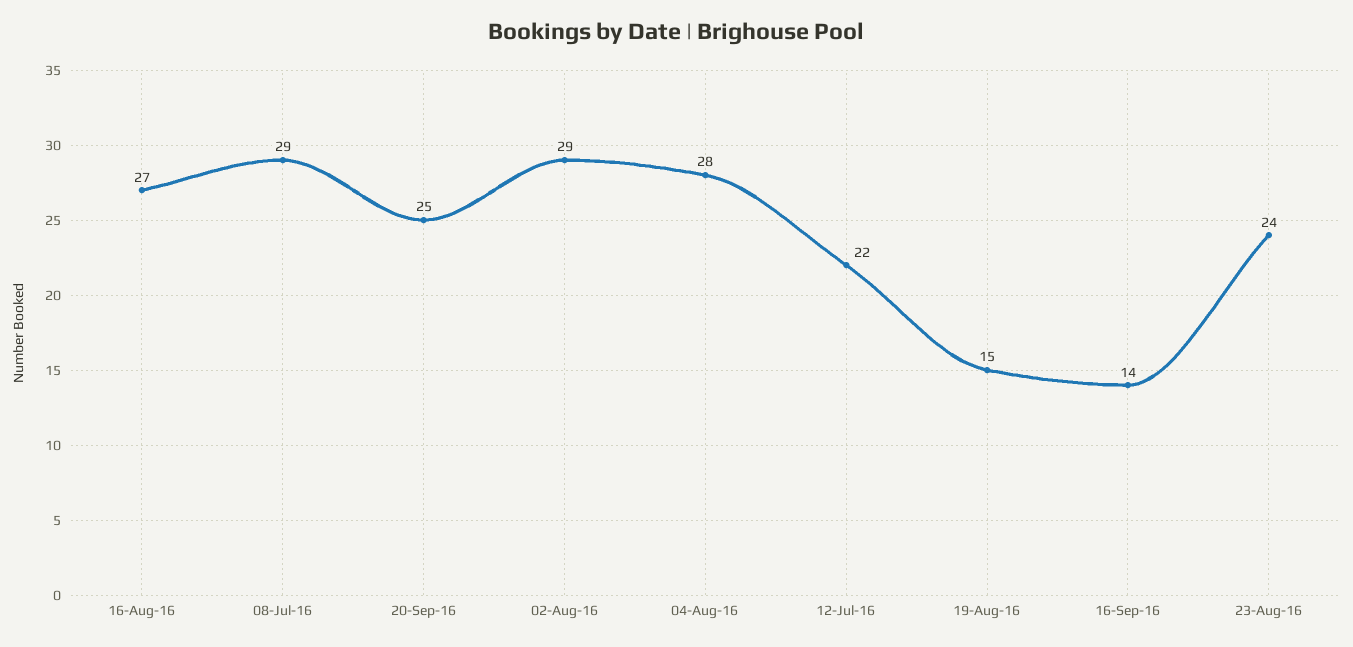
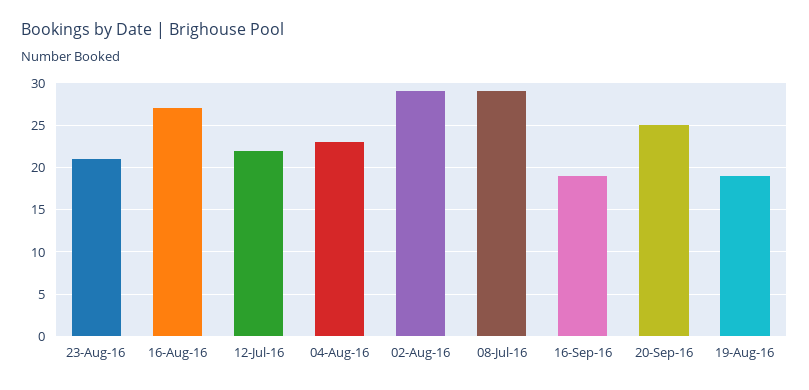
  {
    "16-Aug-16": 27,
    "08-Jul-16": 29,
    "20-Sep-16": 25,
    "02-Aug-16": 29,
-   "04-Aug-16": 28,
+   "04-Aug-16": 23,
    "12-Jul-16": 22,
-   "19-Aug-16": 15,
+   "19-Aug-16": 19,
-   "16-Sep-16": 14,
+   "16-Sep-16": 19,
-   "23-Aug-16": 24
+   "23-Aug-16": 21
  }

